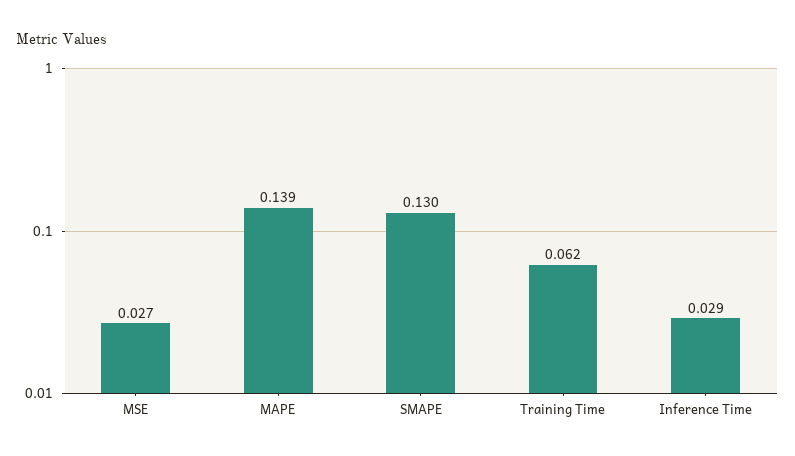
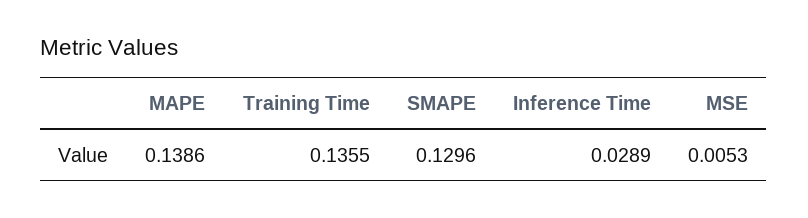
  {
-   "MSE": 0.027,
+   "MSE": 0.0053,
    "MAPE": 0.1386,
    "SMAPE": 0.1296,
-   "Training Time": 0.062,
+   "Training Time": 0.1355,
    "Inference Time": 0.0289
  }

